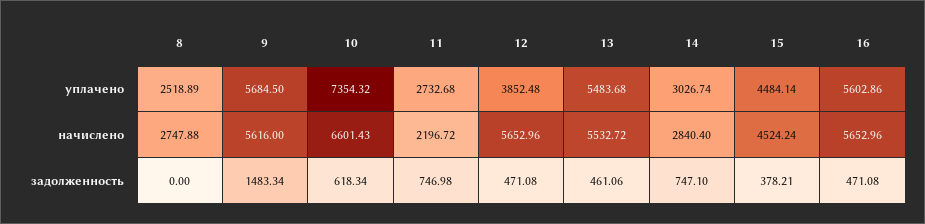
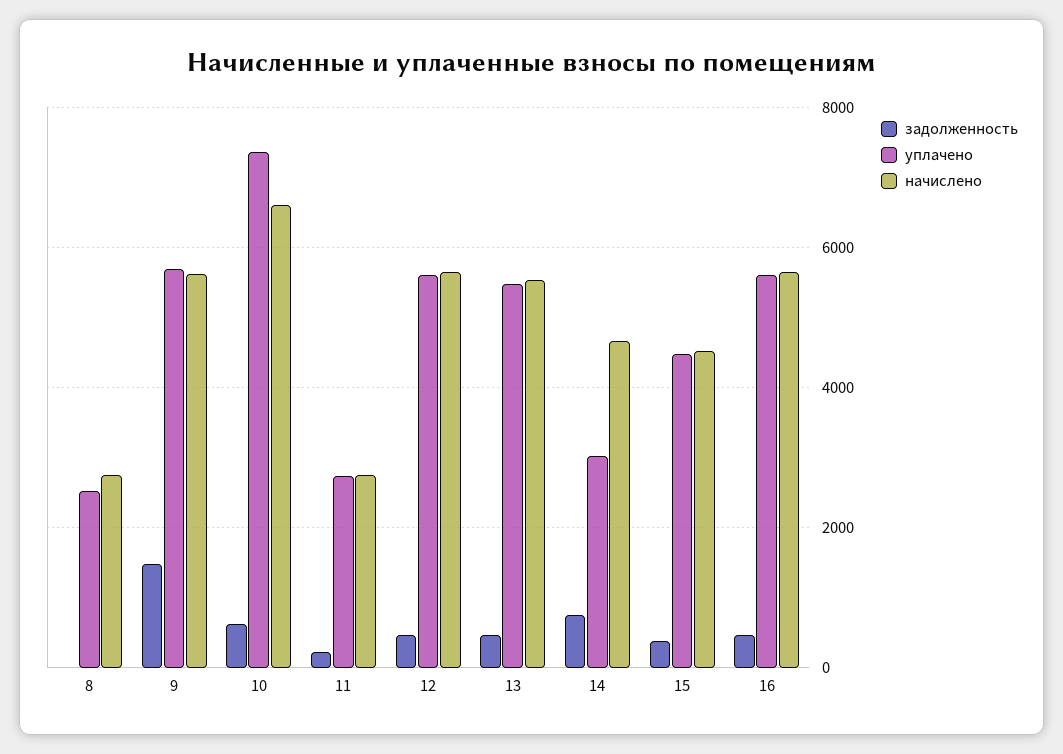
  {
    "уплачено": {
      "8": 2518.89,
      "9": 5684.5,
      "10": 7354.32,
      "11": 2732.68,
-     "12": 3852.48,
+     "12": 5600,
      "13": 5483.68,
      "14": 3026.74,
      "15": 4484.14,
      "16": 5602.86
    },
    "начислено": {
      "8": 2747.88,
      "9": 5616,
      "10": 6601.43,
-     "11": 2196.72,
+     "11": 2800,
      "12": 5652.96,
      "13": 5532.72,
-     "14": 2840.4,
+     "14": 4600,
      "15": 4524.24,
      "16": 5652.96
    },
    "задолженность": {
      "8": 0,
      "9": 1483.34,
      "10": 618.34,
-     "11": 746.98,
+     "11": 200,
      "12": 471.08,
      "13": 461.06,
      "14": 747.1,
      "15": 378.21,
      "16": 471.08
    }
  }

